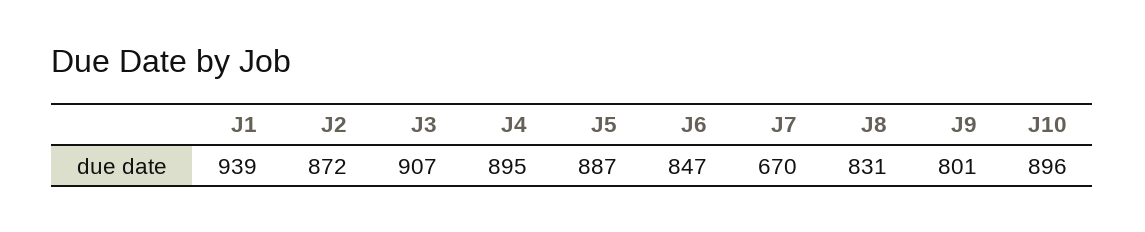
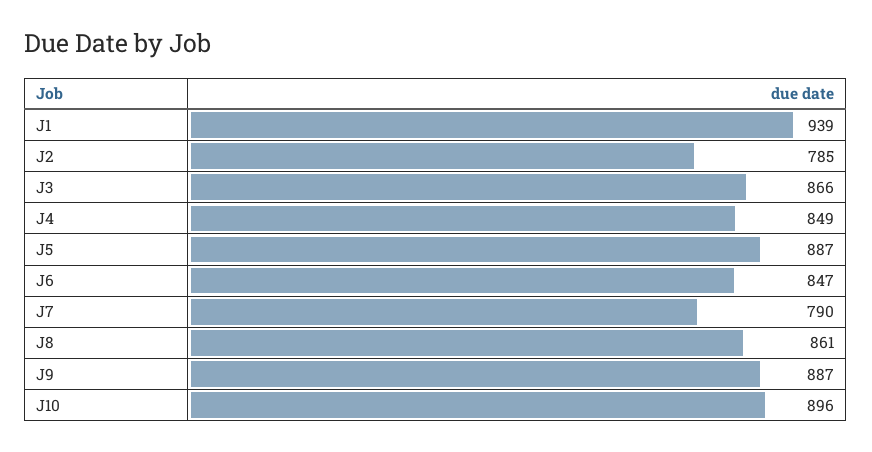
  {
    "J1": 939,
-   "J2": 872,
+   "J2": 785,
-   "J3": 907,
+   "J3": 866,
-   "J4": 895,
+   "J4": 849,
    "J5": 887,
    "J6": 847,
-   "J7": 670,
+   "J7": 790,
-   "J8": 831,
+   "J8": 861,
-   "J9": 801,
+   "J9": 887,
    "J10": 896
  }

